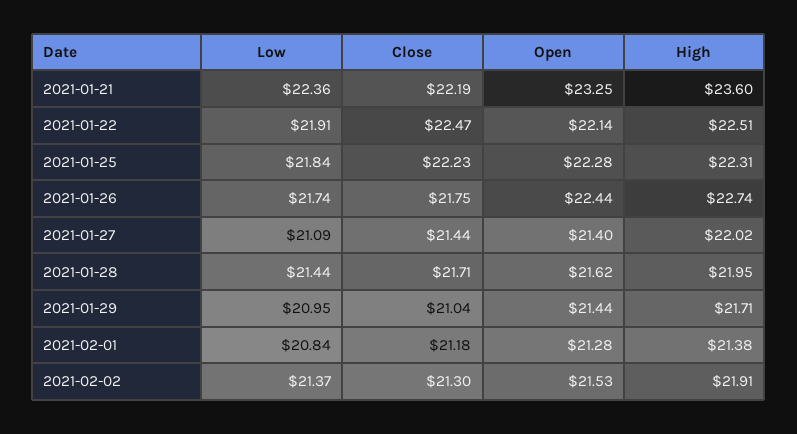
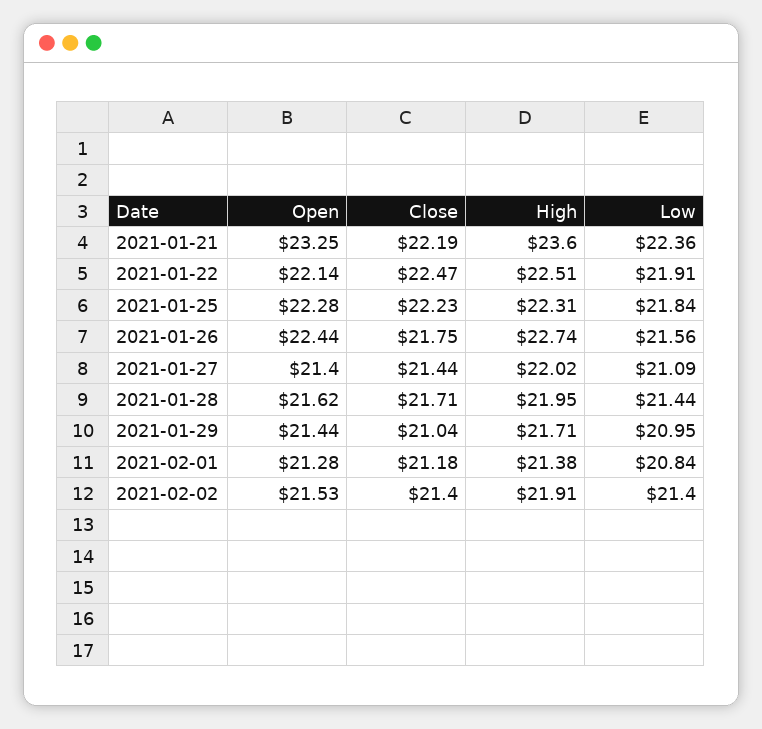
  {
    "Low": {
      "2021-01-21": 22.36,
      "2021-01-22": 21.91,
      "2021-01-25": 21.84,
-     "2021-01-26": 21.74,
+     "2021-01-26": 21.56,
      "2021-01-27": 21.09,
      "2021-01-28": 21.44,
      "2021-01-29": 20.95,
      "2021-02-01": 20.84,
-     "2021-02-02": 21.37
+     "2021-02-02": 21.4
    },
    "Close": {
      "2021-01-21": 22.19,
      "2021-01-22": 22.47,
      "2021-01-25": 22.23,
      "2021-01-26": 21.75,
      "2021-01-27": 21.44,
      "2021-01-28": 21.71,
      "2021-01-29": 21.04,
      "2021-02-01": 21.18,
-     "2021-02-02": 21.3
+     "2021-02-02": 21.4
    },
    "Open": {
      "2021-01-21": 23.25,
      "2021-01-22": 22.14,
      "2021-01-25": 22.28,
      "2021-01-26": 22.44,
      "2021-01-27": 21.4,
      "2021-01-28": 21.62,
      "2021-01-29": 21.44,
      "2021-02-01": 21.28,
      "2021-02-02": 21.53
    },
    "High": {
      "2021-01-21": 23.6,
      "2021-01-22": 22.51,
      "2021-01-25": 22.31,
      "2021-01-26": 22.74,
      "2021-01-27": 22.02,
      "2021-01-28": 21.95,
      "2021-01-29": 21.71,
      "2021-02-01": 21.38,
      "2021-02-02": 21.91
    }
  }

